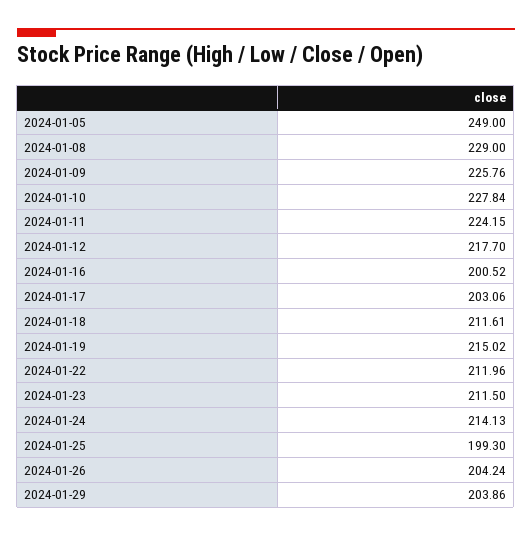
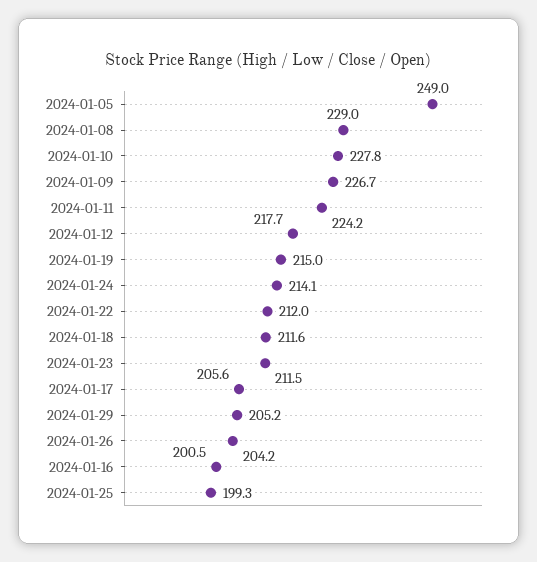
  {
    "2024-01-05": 249,
    "2024-01-08": 229,
-   "2024-01-09": 225.76,
+   "2024-01-09": 226.7,
    "2024-01-10": 227.84,
    "2024-01-11": 224.15,
    "2024-01-12": 217.7,
    "2024-01-16": 200.52,
-   "2024-01-17": 203.06,
+   "2024-01-17": 205.6,
    "2024-01-18": 211.61,
    "2024-01-19": 215.02,
    "2024-01-22": 211.96,
    "2024-01-23": 211.5,
    "2024-01-24": 214.13,
    "2024-01-25": 199.3,
    "2024-01-26": 204.24,
-   "2024-01-29": 203.86
+   "2024-01-29": 205.2
  }

